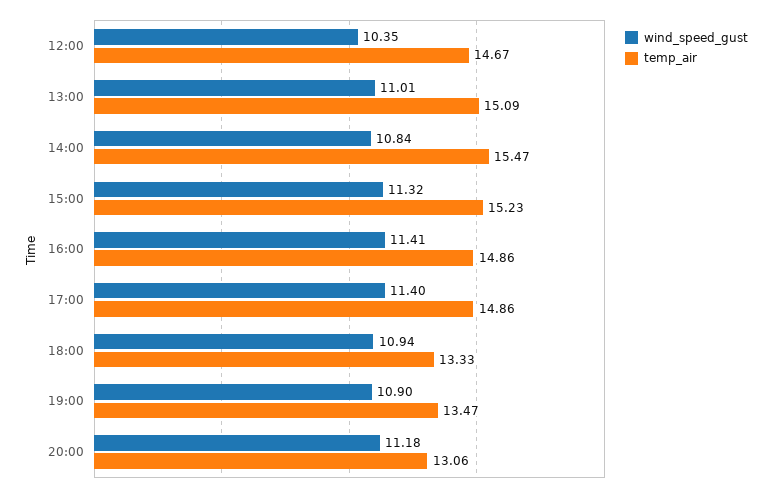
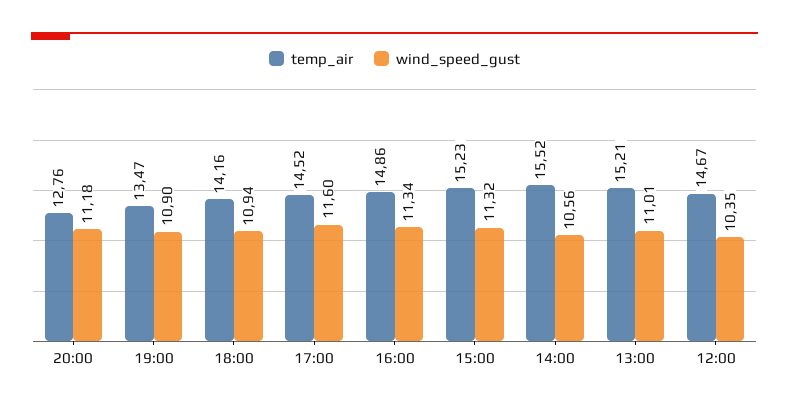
  {
    "wind_speed_gust": {
      "12:00": 10.35,
      "13:00": 11.01,
-     "14:00": 10.84,
+     "14:00": 10.56,
      "15:00": 11.32,
-     "16:00": 11.41,
+     "16:00": 11.34,
-     "17:00": 11.4,
+     "17:00": 11.6,
      "18:00": 10.94,
      "19:00": 10.9,
      "20:00": 11.18
    },
    "temp_air": {
      "12:00": 14.67,
-     "13:00": 15.09,
+     "13:00": 15.21,
-     "14:00": 15.47,
+     "14:00": 15.52,
      "15:00": 15.23,
      "16:00": 14.86,
-     "17:00": 14.86,
+     "17:00": 14.52,
-     "18:00": 13.33,
+     "18:00": 14.16,
      "19:00": 13.47,
-     "20:00": 13.06
+     "20:00": 12.76
    }
  }

